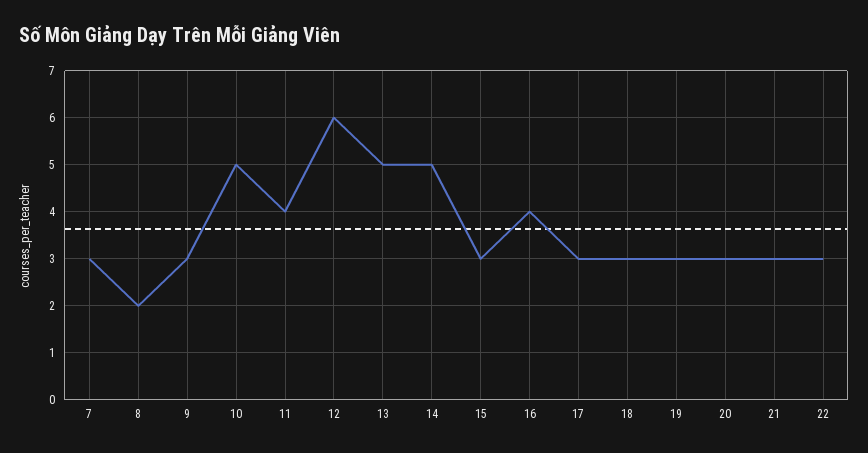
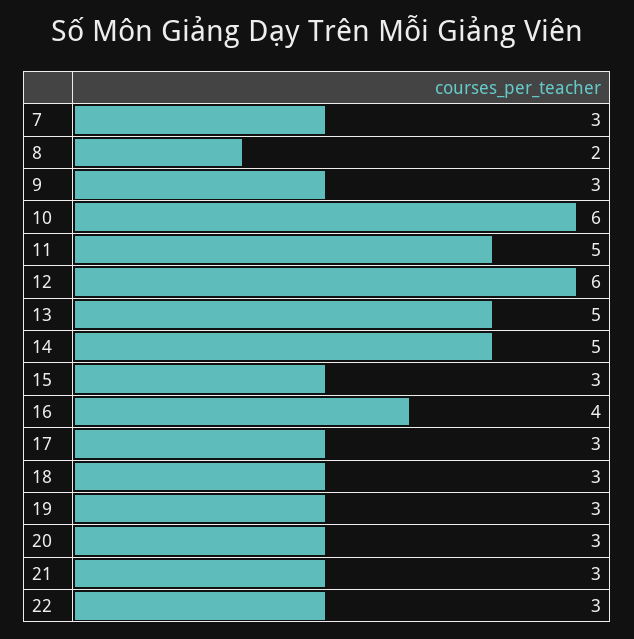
  {
    "7": 3,
    "8": 2,
    "9": 3,
-   "10": 5,
+   "10": 6,
-   "11": 4,
+   "11": 5,
    "12": 6,
    "13": 5,
    "14": 5,
    "15": 3,
    "16": 4,
    "17": 3,
    "18": 3,
    "19": 3,
    "20": 3,
    "21": 3,
    "22": 3
  }

